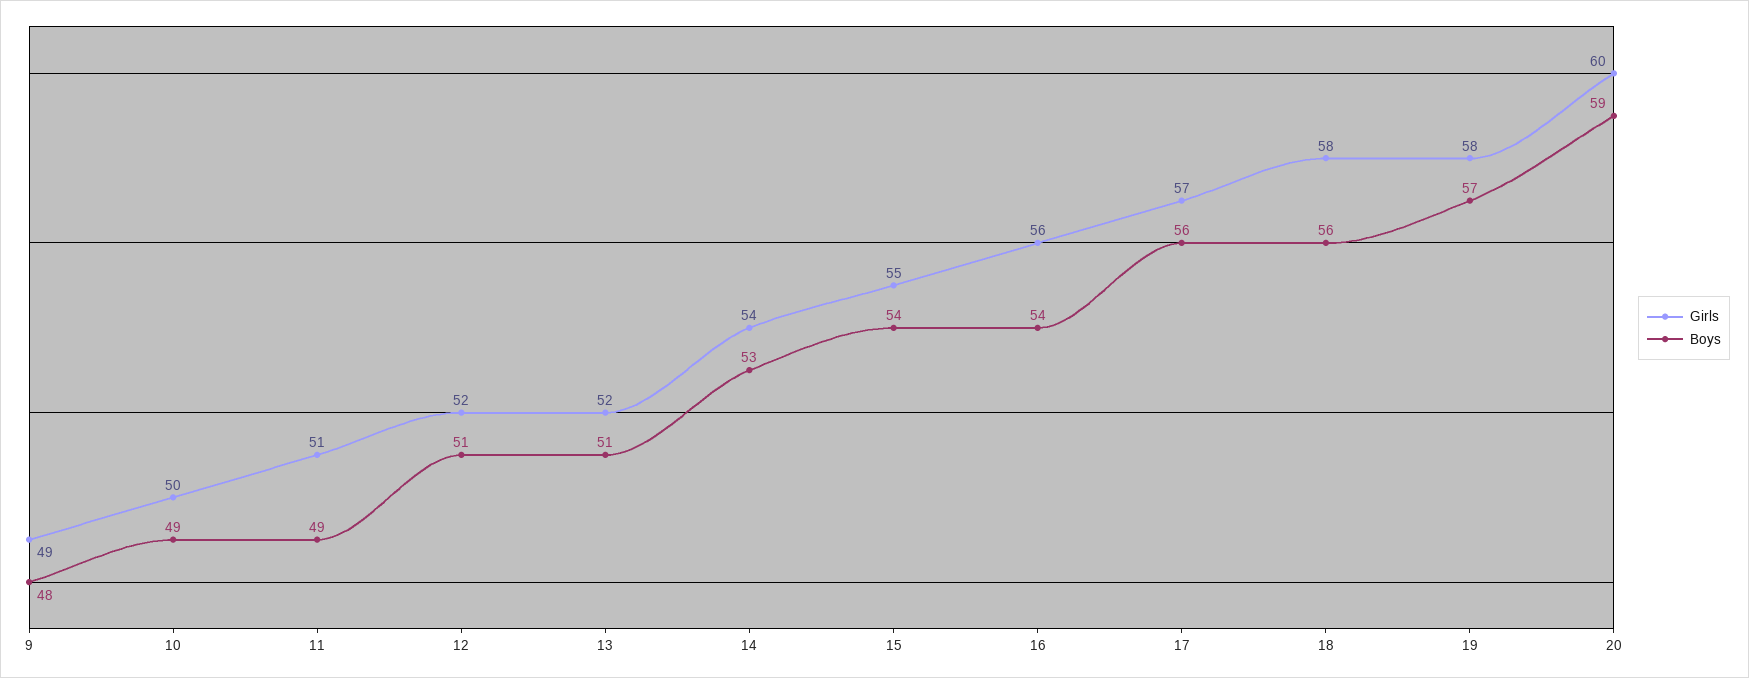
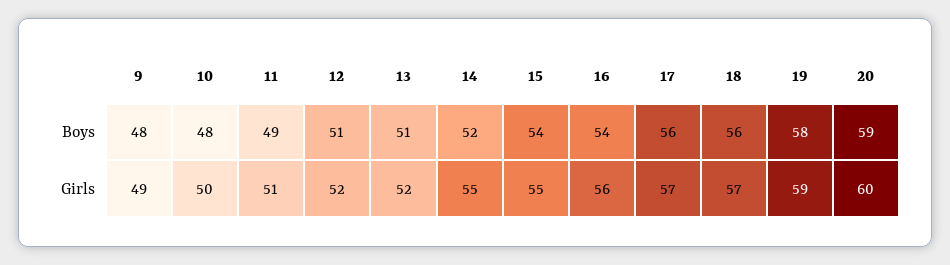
  {
    "Girls": {
      "9": 49,
      "10": 50,
      "11": 51,
      "12": 52,
      "13": 52,
-     "14": 54,
+     "14": 55,
      "15": 55,
      "16": 56,
      "17": 57,
-     "18": 58,
+     "18": 57,
-     "19": 58,
+     "19": 59,
      "20": 60
    },
    "Boys": {
      "9": 48,
-     "10": 49,
+     "10": 48,
      "11": 49,
      "12": 51,
      "13": 51,
-     "14": 53,
+     "14": 52,
      "15": 54,
      "16": 54,
      "17": 56,
      "18": 56,
-     "19": 57,
+     "19": 58,
      "20": 59
    }
  }

